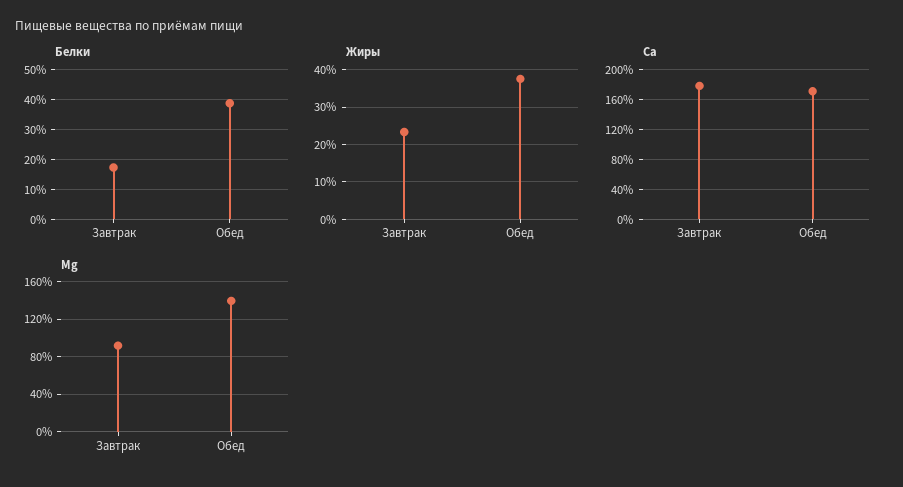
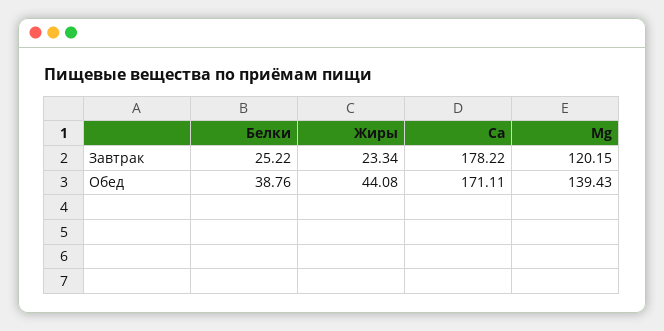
  {
    "Белки": {
-     "Завтрак": 17.5,
+     "Завтрак": 25.22,
      "Обед": 38.76
    },
    "Жиры": {
      "Завтрак": 23.34,
-     "Обед": 38
+     "Обед": 44.08
    },
    "Ca": {
      "Завтрак": 178.22,
      "Обед": 171.11
    },
    "Mg": {
-     "Завтрак": 90,
+     "Завтрак": 120.15,
      "Обед": 139.43
    }
  }

